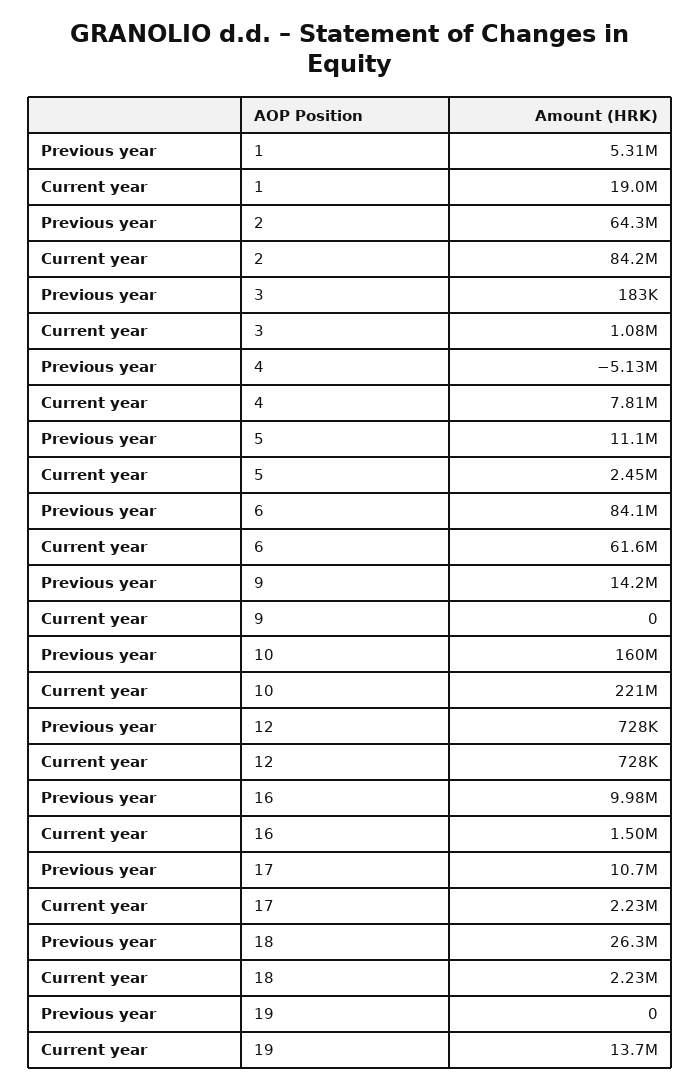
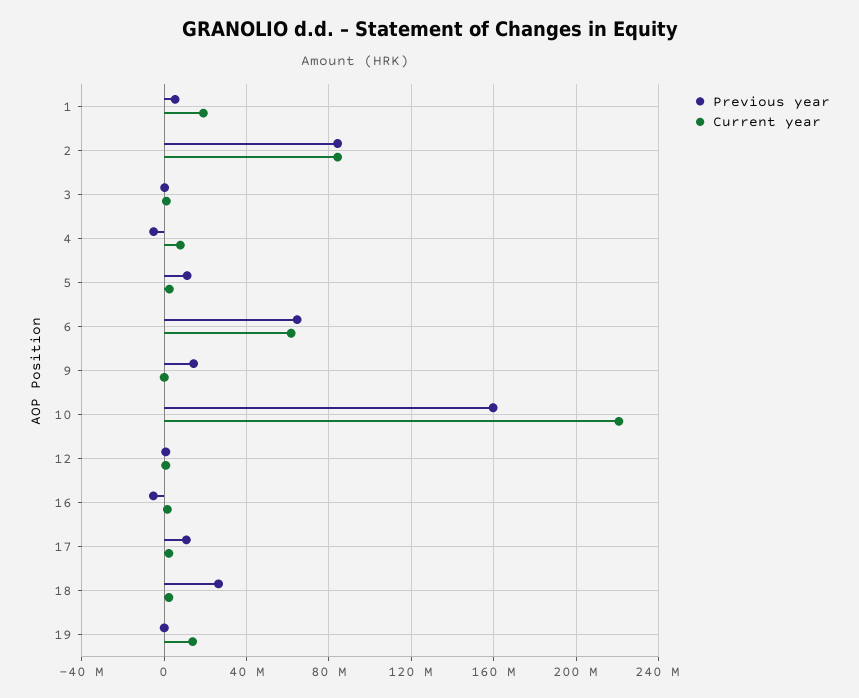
  {
    "Previous year": {
      "1": 5310000,
-     "2": 64300000,
+     "2": 85000000,
      "3": 183000,
      "4": -5130000,
      "5": 11100000,
-     "6": 84100000,
+     "6": 65000000,
      "9": 14200000,
      "10": 160000000,
      "12": 728000,
-     "16": 9980000,
+     "16": -5000000,
      "17": 10700000,
      "18": 26300000,
      "19": 0
    },
    "Current year": {
      "1": 19000000,
      "2": 84200000,
      "3": 1080000,
      "4": 7810000,
      "5": 2450000,
      "6": 61600000,
      "9": 0,
      "10": 221000000,
      "12": 728000,
      "16": 1500000,
      "17": 2230000,
      "18": 2230000,
      "19": 13700000
    }
  }

